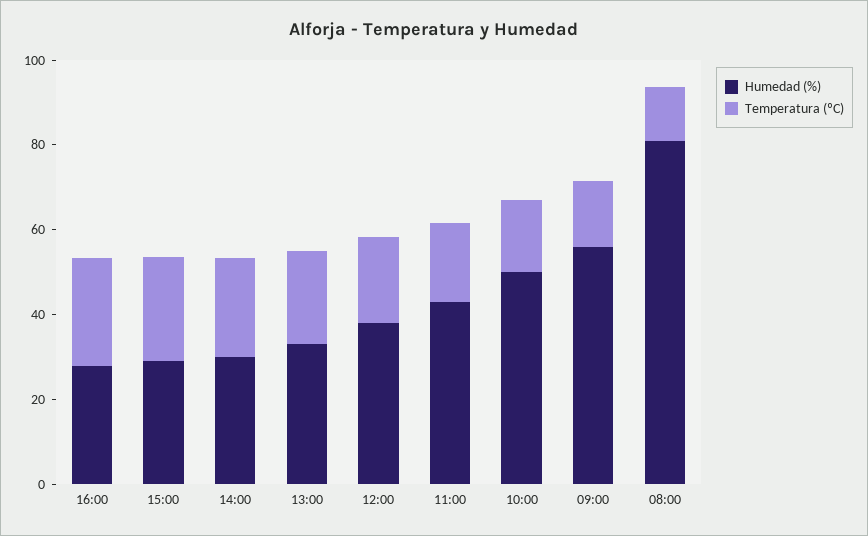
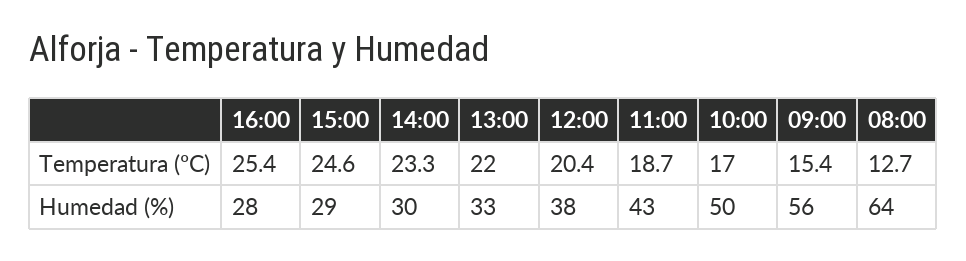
  {
    "Humedad (%)": {
      "16:00": 28,
      "15:00": 29,
      "14:00": 30,
      "13:00": 33,
      "12:00": 38,
      "11:00": 43,
      "10:00": 50,
      "09:00": 56,
-     "08:00": 80
+     "08:00": 64
    },
    "Temperatura (ºC)": {
      "16:00": 25.4,
      "15:00": 24.6,
      "14:00": 23.3,
      "13:00": 22,
      "12:00": 20.4,
      "11:00": 18.7,
      "10:00": 17,
      "09:00": 15.4,
      "08:00": 12.7
    }
  }

